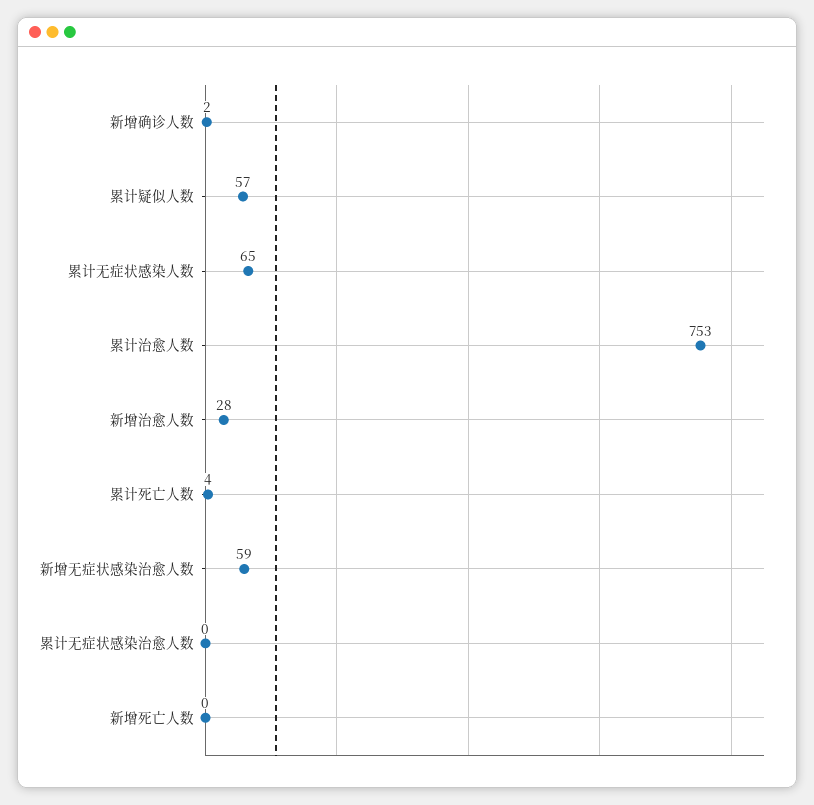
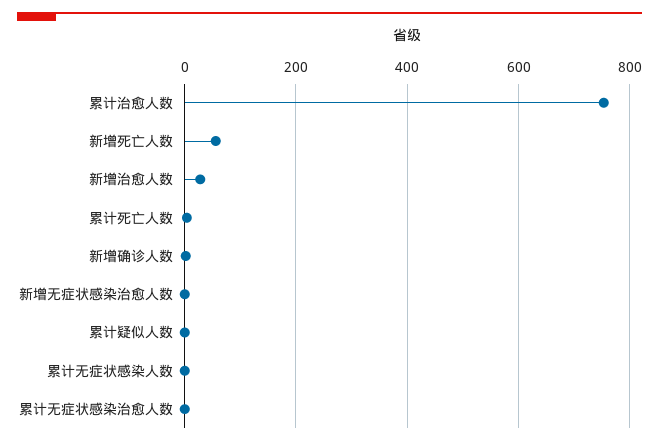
  {
    "新增确诊人数": 2,
-   "累计疑似人数": 57,
+   "累计疑似人数": 0,
-   "累计无症状感染人数": 65,
+   "累计无症状感染人数": 0,
    "累计治愈人数": 753,
    "新增治愈人数": 28,
    "累计死亡人数": 4,
-   "新增无症状感染治愈人数": 59,
+   "新增无症状感染治愈人数": 0,
    "累计无症状感染治愈人数": 0,
-   "新增死亡人数": 0
+   "新增死亡人数": 60
  }

